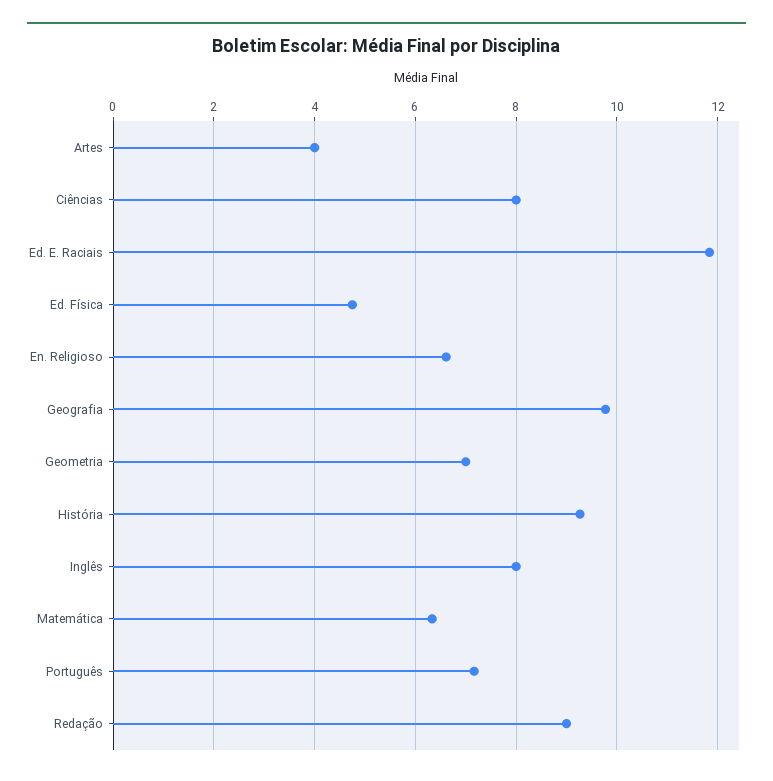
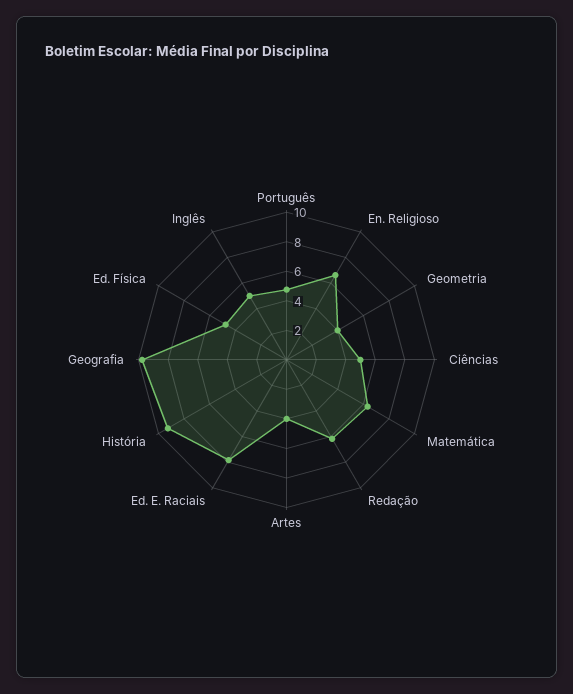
  {
    "Artes": 4,
-   "Ciências": 8,
+   "Ciências": 5,
-   "Ed. E. Raciais": 11.8,
+   "Ed. E. Raciais": 8,
    "Ed. Física": 4.8,
    "En. Religioso": 6.6,
    "Geografia": 9.8,
-   "Geometria": 7,
+   "Geometria": 4,
    "História": 9.2,
-   "Inglês": 8,
+   "Inglês": 5,
    "Matemática": 6.4,
-   "Português": 7.2,
+   "Português": 5,
-   "Redação": 9
+   "Redação": 6
  }

